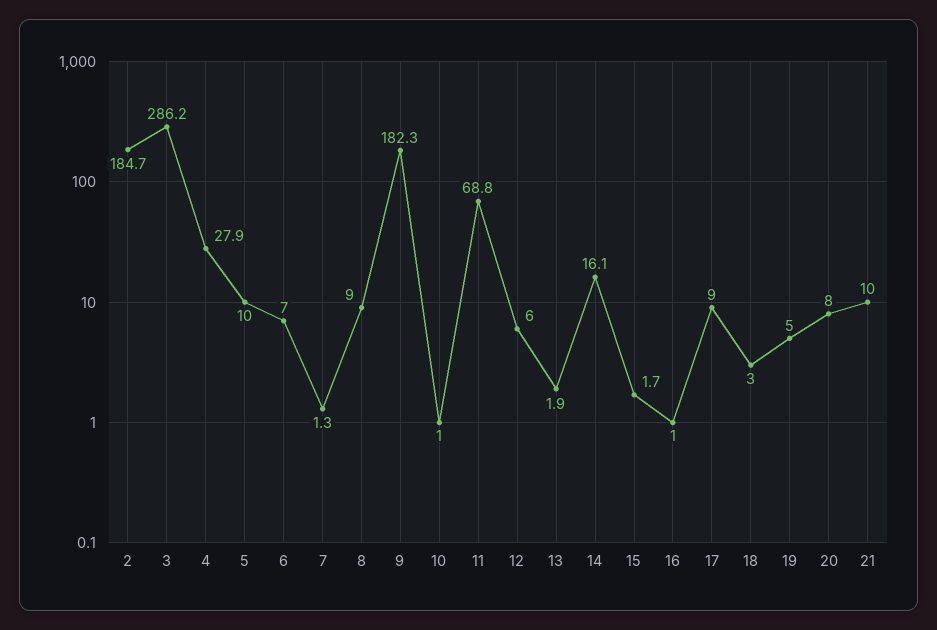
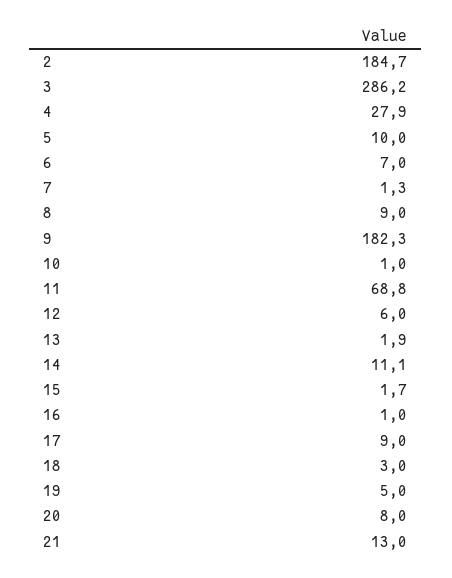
  {
    "2": 184.7,
    "3": 286.2,
    "4": 27.9,
    "5": 10,
    "6": 7,
    "7": 1.3,
    "8": 9,
    "9": 182.3,
    "10": 1,
    "11": 68.8,
    "12": 6,
    "13": 1.9,
-   "14": 16.1,
+   "14": 11.1,
    "15": 1.7,
    "16": 1,
    "17": 9,
    "18": 3,
    "19": 5,
    "20": 8,
-   "21": 10
+   "21": 13
  }

